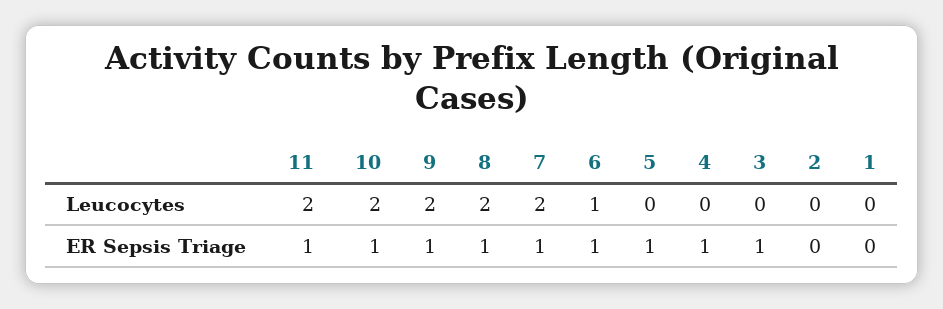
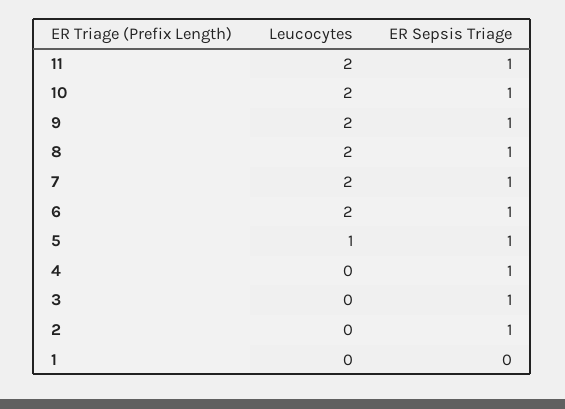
  {
    "11": {
      "Leucocytes": 2,
      "ER Sepsis Triage": 1
    },
    "10": {
      "Leucocytes": 2,
      "ER Sepsis Triage": 1
    },
    "9": {
      "Leucocytes": 2,
      "ER Sepsis Triage": 1
    },
    "8": {
      "Leucocytes": 2,
      "ER Sepsis Triage": 1
    },
    "7": {
      "Leucocytes": 2,
      "ER Sepsis Triage": 1
    },
    "6": {
-     "Leucocytes": 1,
+     "Leucocytes": 2,
      "ER Sepsis Triage": 1
    },
    "5": {
-     "Leucocytes": 0,
+     "Leucocytes": 1,
      "ER Sepsis Triage": 1
    },
    "4": {
      "Leucocytes": 0,
      "ER Sepsis Triage": 1
    },
    "3": {
      "Leucocytes": 0,
      "ER Sepsis Triage": 1
    },
    "2": {
      "Leucocytes": 0,
-     "ER Sepsis Triage": 0
+     "ER Sepsis Triage": 1
    },
    "1": {
      "Leucocytes": 0,
      "ER Sepsis Triage": 0
    }
  }

